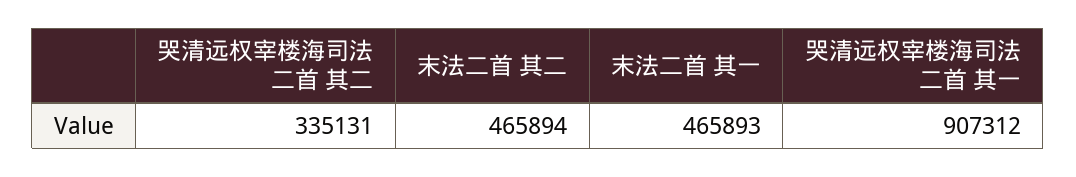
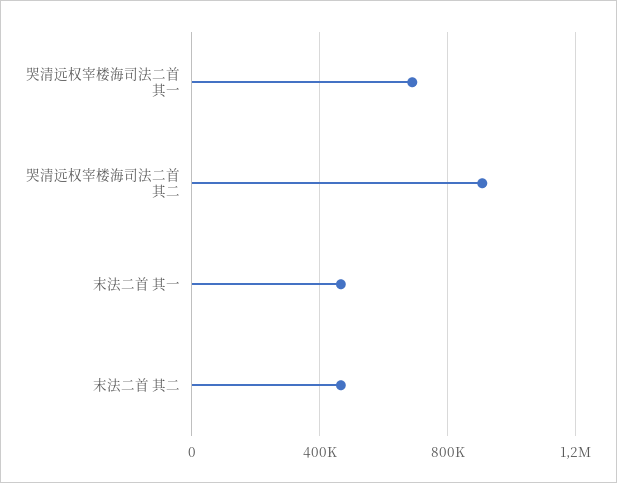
  {
-   "哭清远权宰楼海司法二首 其二": 335131,
+   "哭清远权宰楼海司法二首 其二": 900000,
    "末法二首 其二": 465894,
    "末法二首 其一": 465893,
-   "哭清远权宰楼海司法二首 其一": 907312
+   "哭清远权宰楼海司法二首 其一": 700000
  }

